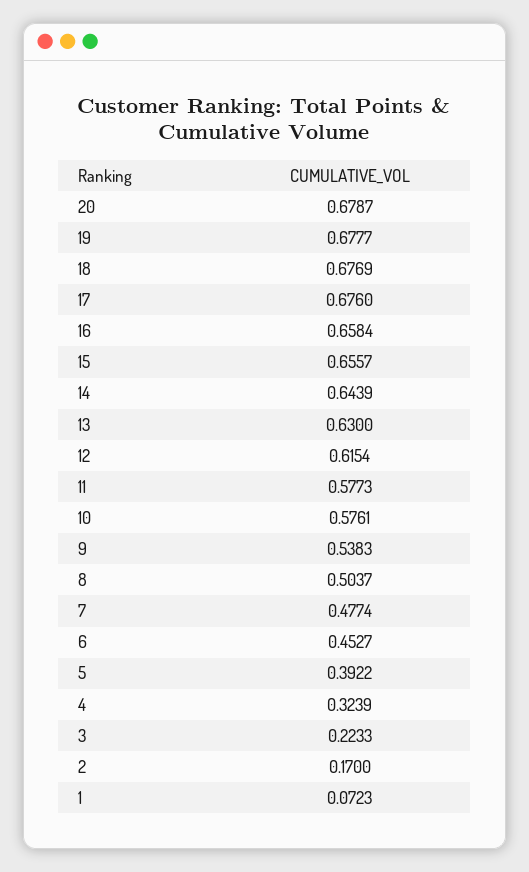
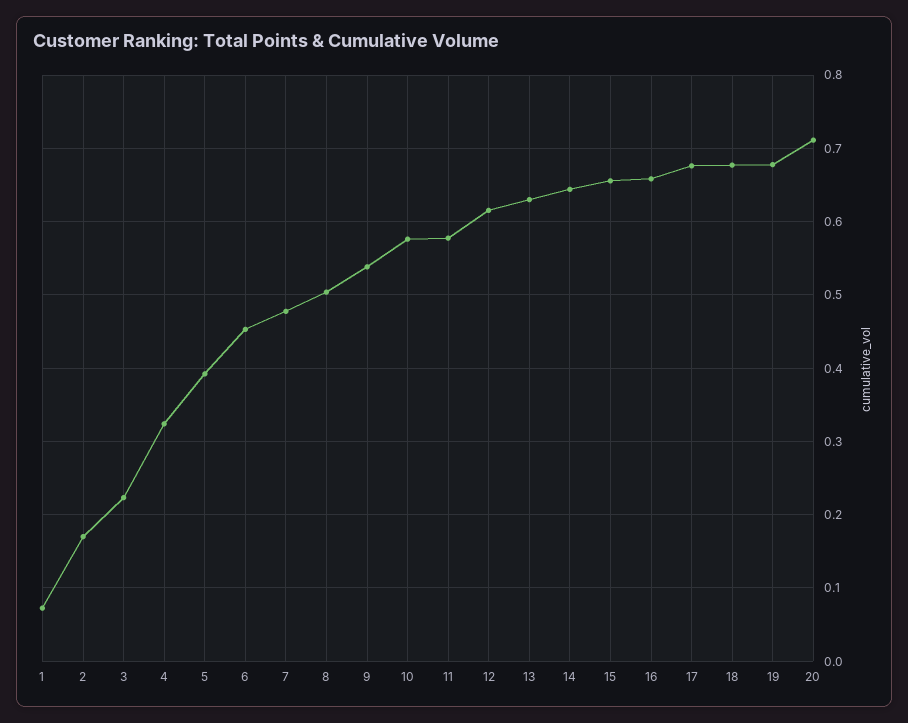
  {
-   "20": 0.6787,
+   "20": 0.71,
    "19": 0.6777,
    "18": 0.6769,
    "17": 0.676,
    "16": 0.6584,
    "15": 0.6557,
    "14": 0.6439,
    "13": 0.63,
    "12": 0.6154,
    "11": 0.5773,
    "10": 0.5761,
    "9": 0.5383,
    "8": 0.5037,
    "7": 0.4774,
    "6": 0.4527,
    "5": 0.3922,
    "4": 0.3239,
    "3": 0.2233,
    "2": 0.17,
    "1": 0.0723
  }

